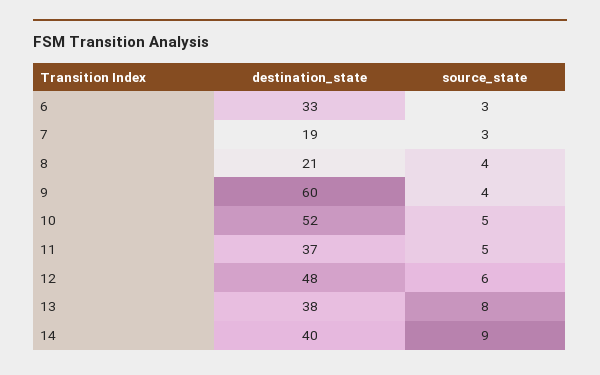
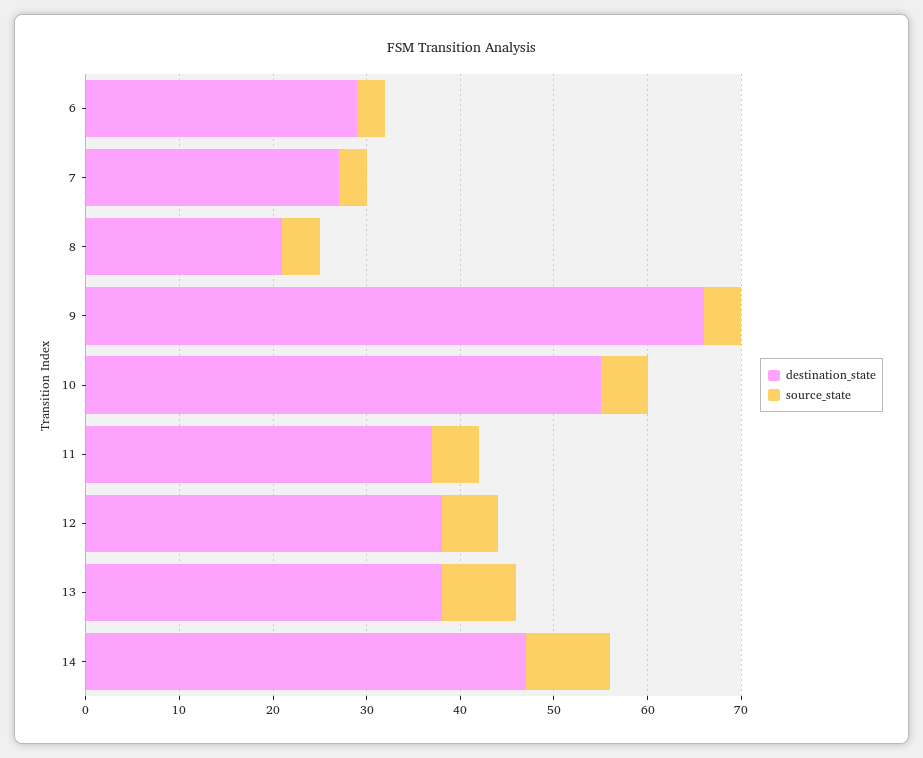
  {
    "destination_state": {
-     "6": 33,
+     "6": 29,
-     "7": 19,
+     "7": 27,
      "8": 21,
-     "9": 60,
+     "9": 66,
-     "10": 52,
+     "10": 55,
      "11": 37,
-     "12": 48,
+     "12": 38,
      "13": 38,
-     "14": 40
+     "14": 47
    },
    "source_state": {
      "6": 3,
      "7": 3,
      "8": 4,
      "9": 4,
      "10": 5,
      "11": 5,
      "12": 6,
      "13": 8,
      "14": 9
    }
  }

